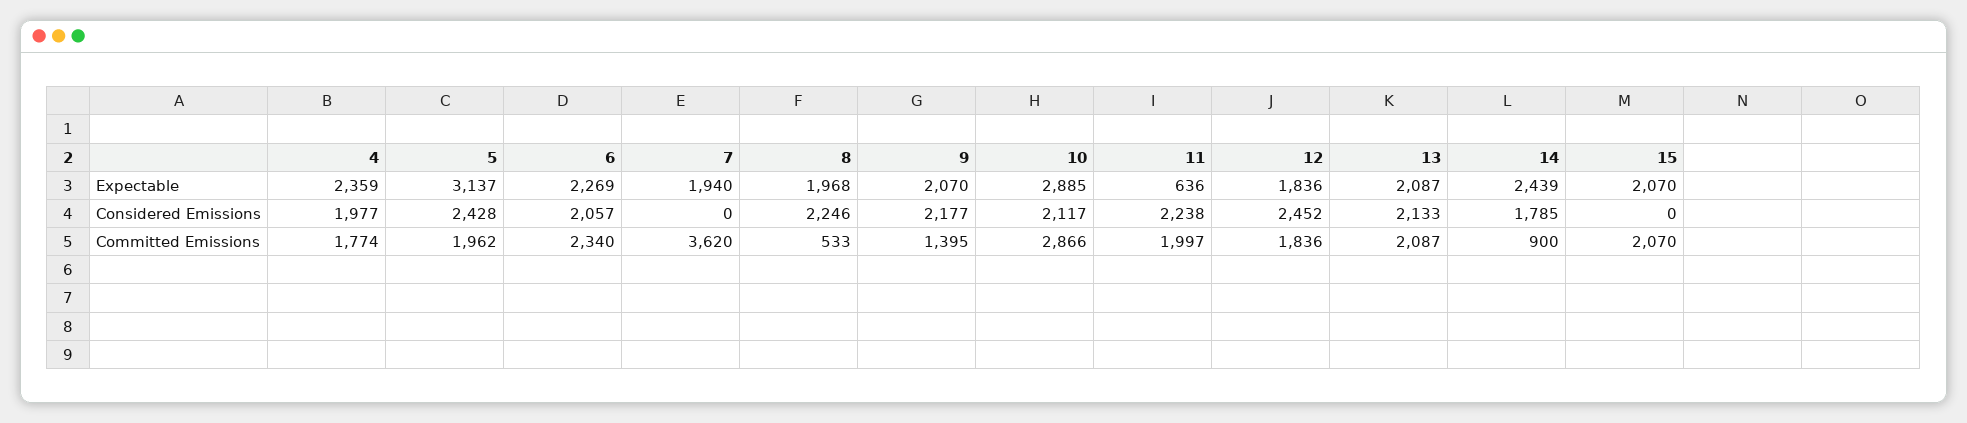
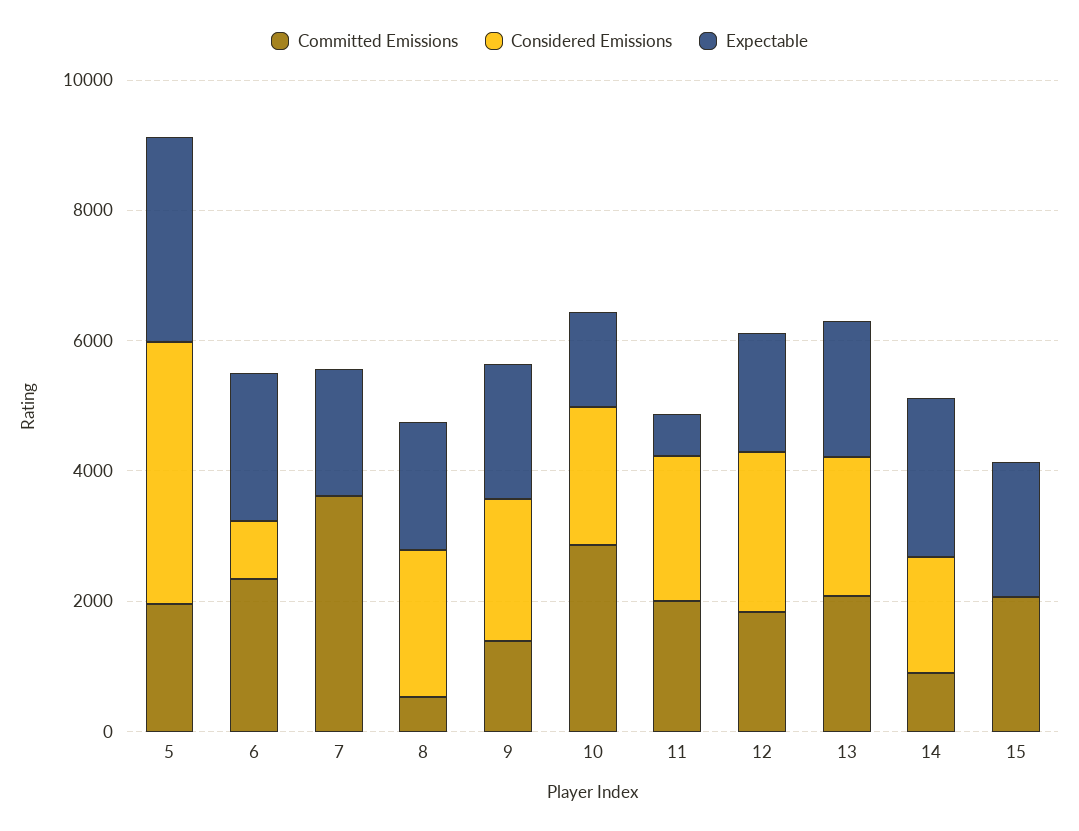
  {
    "Expectable": {
-     "4": 2359,
      "5": 3137,
      "6": 2269,
      "7": 1940,
      "8": 1968,
      "9": 2070,
-     "10": 2885,
+     "10": 1500,
      "11": 636,
      "12": 1836,
      "13": 2087,
      "14": 2439,
      "15": 2070
    },
    "Considered Emissions": {
-     "4": 1977,
-     "5": 2428,
+     "5": 4000,
-     "6": 2057,
+     "6": 1000,
      "7": 0,
      "8": 2246,
      "9": 2177,
      "10": 2117,
      "11": 2238,
      "12": 2452,
      "13": 2133,
      "14": 1785,
      "15": 0
    },
    "Committed Emissions": {
-     "4": 1774,
      "5": 1962,
      "6": 2340,
      "7": 3620,
      "8": 533,
      "9": 1395,
      "10": 2866,
      "11": 1997,
      "12": 1836,
      "13": 2087,
      "14": 900,
      "15": 2070
    }
  }

